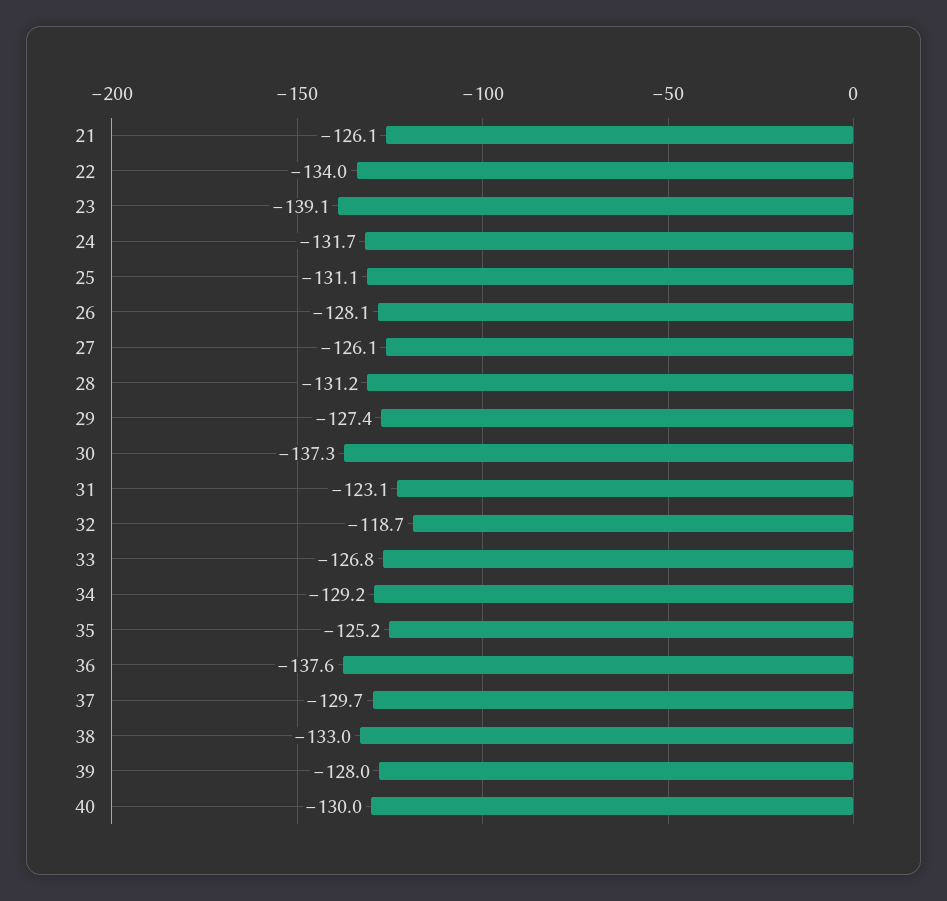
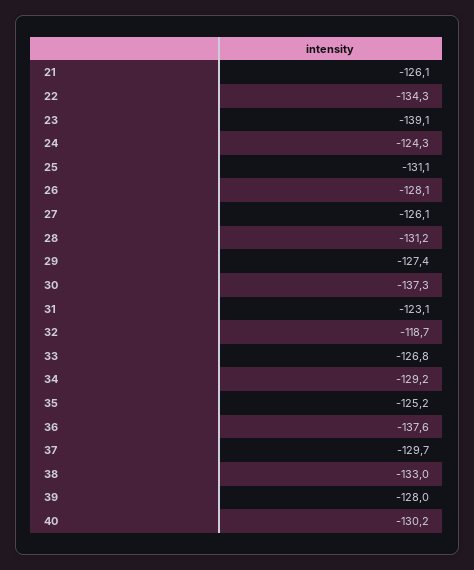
  {
    "21": -126.1,
-   "22": -134,
+   "22": -134.3,
    "23": -139.1,
-   "24": -131.7,
+   "24": -124.3,
    "25": -131.1,
    "26": -128.1,
    "27": -126.1,
    "28": -131.2,
    "29": -127.4,
    "30": -137.3,
    "31": -123.1,
    "32": -118.7,
    "33": -126.8,
    "34": -129.2,
    "35": -125.2,
    "36": -137.6,
    "37": -129.7,
    "38": -133,
    "39": -128,
-   "40": -130
+   "40": -130.2
  }

